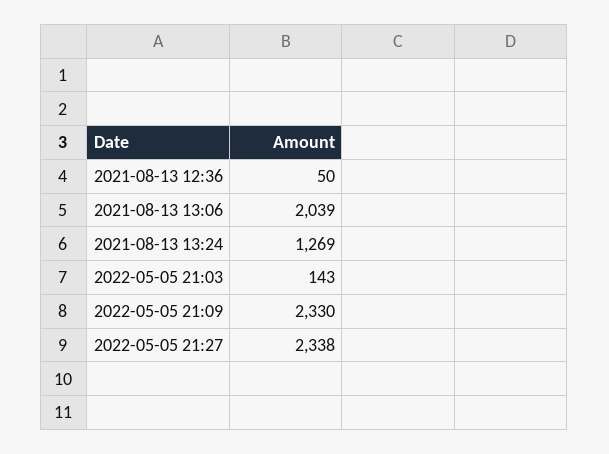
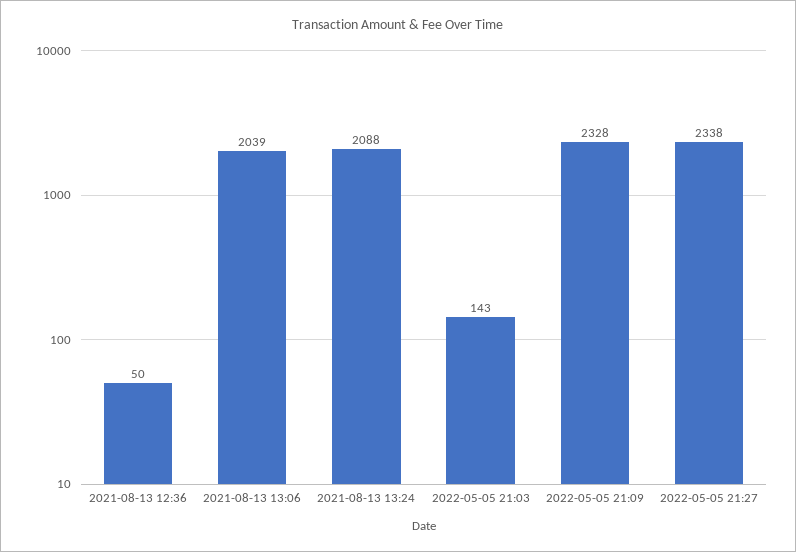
  {
    "2021-08-13 12:36": 50,
    "2021-08-13 13:06": 2039,
-   "2021-08-13 13:24": 1269,
+   "2021-08-13 13:24": 2088,
    "2022-05-05 21:03": 143,
-   "2022-05-05 21:09": 2330,
+   "2022-05-05 21:09": 2328,
    "2022-05-05 21:27": 2338
  }

